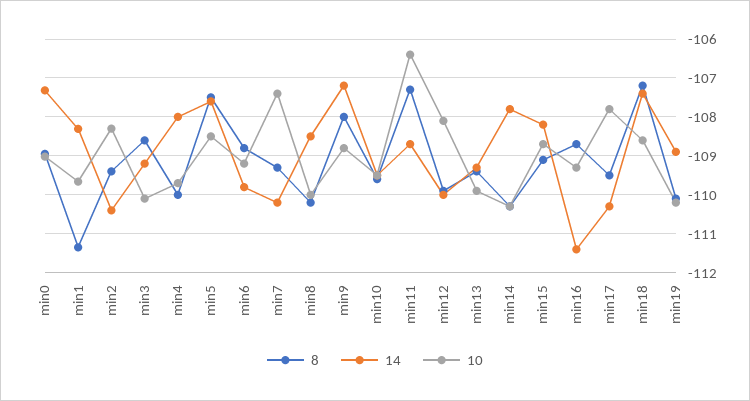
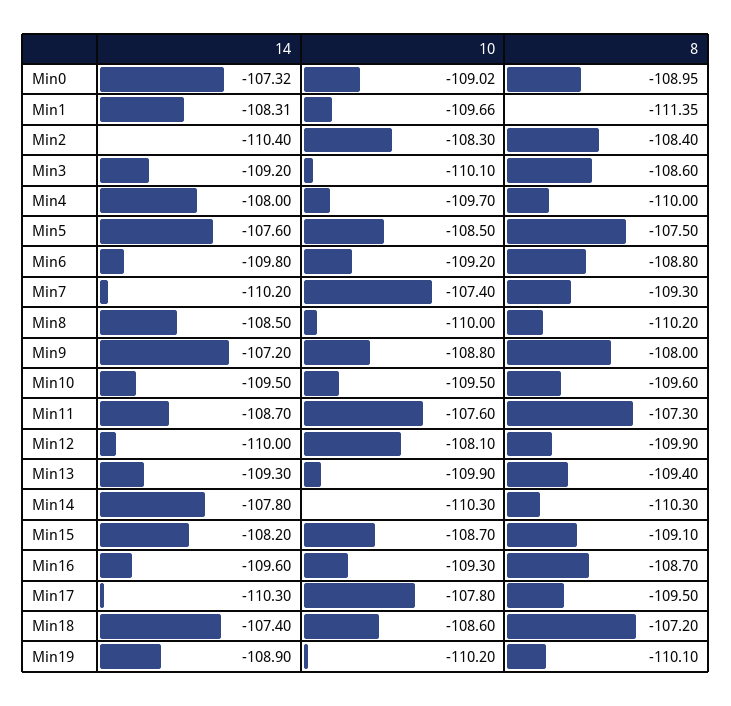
  {
    "8": {
      "min0": -108.95,
      "min1": -111.35,
-     "min2": -109.4,
+     "min2": -108.4,
      "min3": -108.6,
      "min4": -110,
      "min5": -107.5,
      "min6": -108.8,
      "min7": -109.3,
      "min8": -110.2,
      "min9": -108,
      "min10": -109.6,
      "min11": -107.3,
      "min12": -109.9,
      "min13": -109.4,
      "min14": -110.3,
      "min15": -109.1,
      "min16": -108.7,
      "min17": -109.5,
      "min18": -107.2,
      "min19": -110.1
    },
    "14": {
      "min0": -107.32,
      "min1": -108.31,
      "min2": -110.4,
      "min3": -109.2,
      "min4": -108,
      "min5": -107.6,
      "min6": -109.8,
      "min7": -110.2,
      "min8": -108.5,
      "min9": -107.2,
      "min10": -109.5,
      "min11": -108.7,
      "min12": -110,
      "min13": -109.3,
      "min14": -107.8,
      "min15": -108.2,
-     "min16": -111.4,
+     "min16": -109.6,
      "min17": -110.3,
      "min18": -107.4,
      "min19": -108.9
    },
    "10": {
      "min0": -109.02,
      "min1": -109.66,
      "min2": -108.3,
      "min3": -110.1,
      "min4": -109.7,
      "min5": -108.5,
      "min6": -109.2,
      "min7": -107.4,
      "min8": -110,
      "min9": -108.8,
      "min10": -109.5,
-     "min11": -106.4,
+     "min11": -107.6,
      "min12": -108.1,
      "min13": -109.9,
      "min14": -110.3,
      "min15": -108.7,
      "min16": -109.3,
      "min17": -107.8,
      "min18": -108.6,
      "min19": -110.2
    }
  }

